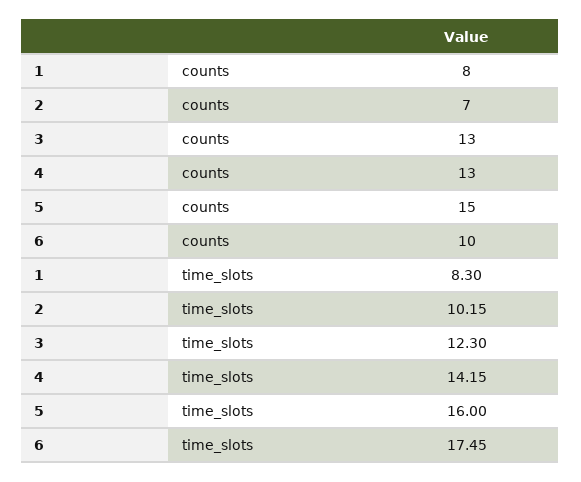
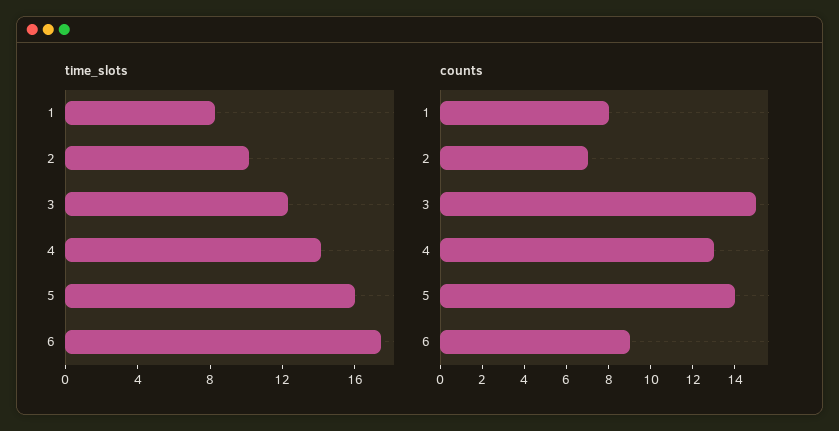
  {
    "counts": {
      "1": 8,
      "2": 7,
-     "3": 13,
+     "3": 15,
      "4": 13,
-     "5": 15,
+     "5": 14,
-     "6": 10
+     "6": 9
    },
    "time_slots": {
      "1": 8.3,
      "2": 10.15,
      "3": 12.3,
      "4": 14.15,
      "5": 16,
      "6": 17.45
    }
  }

